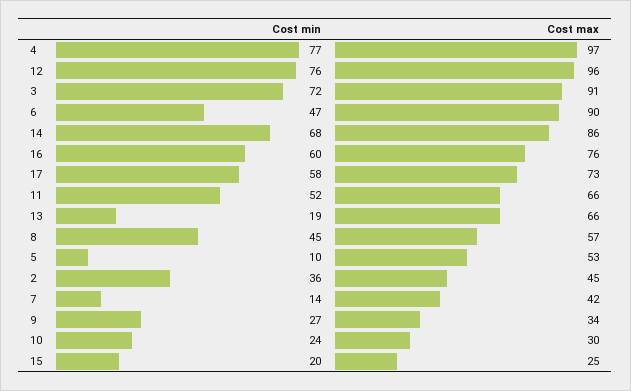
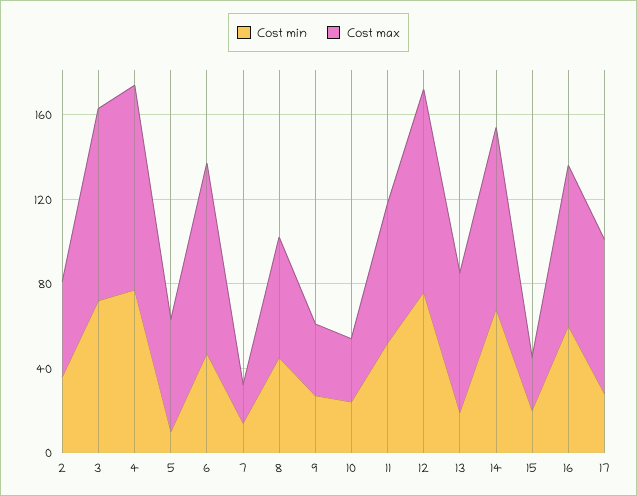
  {
    "Cost min": {
      "4": 77,
      "12": 76,
      "3": 72,
      "6": 47,
      "14": 68,
      "16": 60,
-     "17": 58,
+     "17": 30,
      "11": 52,
      "13": 19,
      "8": 45,
      "5": 10,
      "2": 36,
      "7": 14,
      "9": 27,
      "10": 24,
      "15": 20
    },
    "Cost max": {
      "4": 97,
      "12": 96,
      "3": 91,
      "6": 90,
      "14": 86,
      "16": 76,
      "17": 73,
      "11": 66,
      "13": 66,
      "8": 57,
      "5": 53,
      "2": 45,
-     "7": 42,
+     "7": 20,
      "9": 34,
      "10": 30,
      "15": 25
    }
  }

